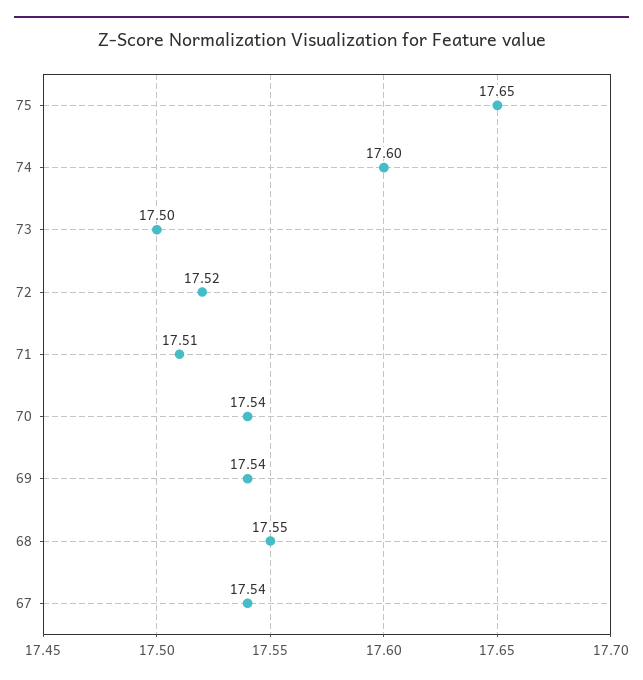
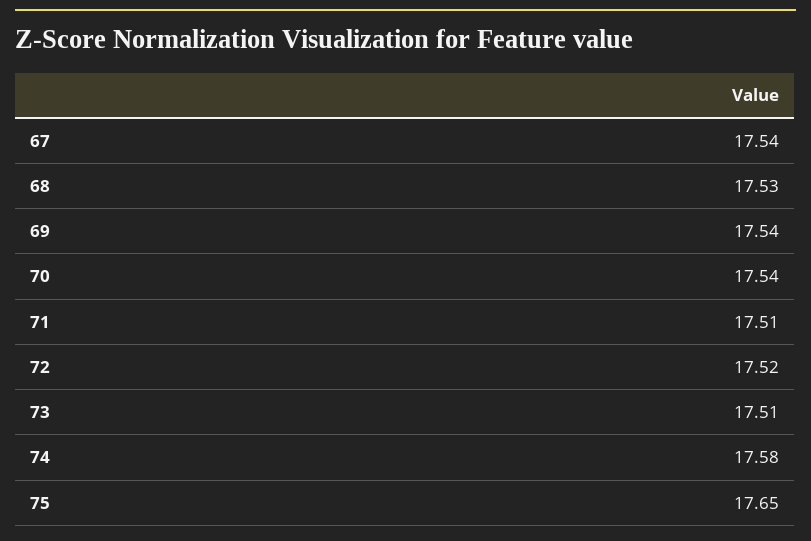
  {
    "75": 17.65,
-   "74": 17.6,
+   "74": 17.58,
-   "73": 17.5,
+   "73": 17.51,
    "72": 17.52,
    "71": 17.51,
    "70": 17.54,
    "69": 17.54,
-   "68": 17.55,
+   "68": 17.53,
    "67": 17.54
  }

